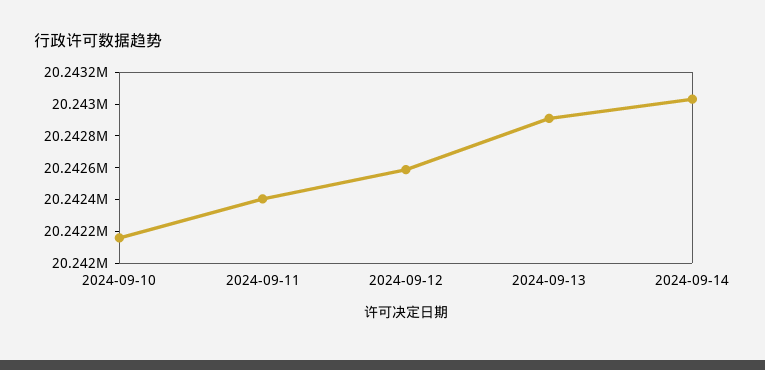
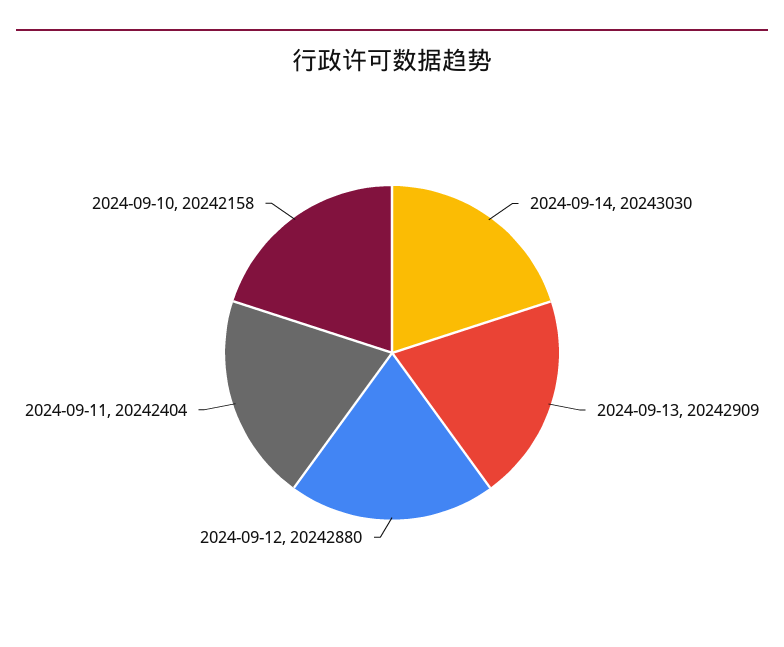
  {
    "2024-09-10": 20242158,
    "2024-09-11": 20242404,
-   "2024-09-12": 20242600,
+   "2024-09-12": 20242880,
    "2024-09-13": 20242909,
    "2024-09-14": 20243030
  }

